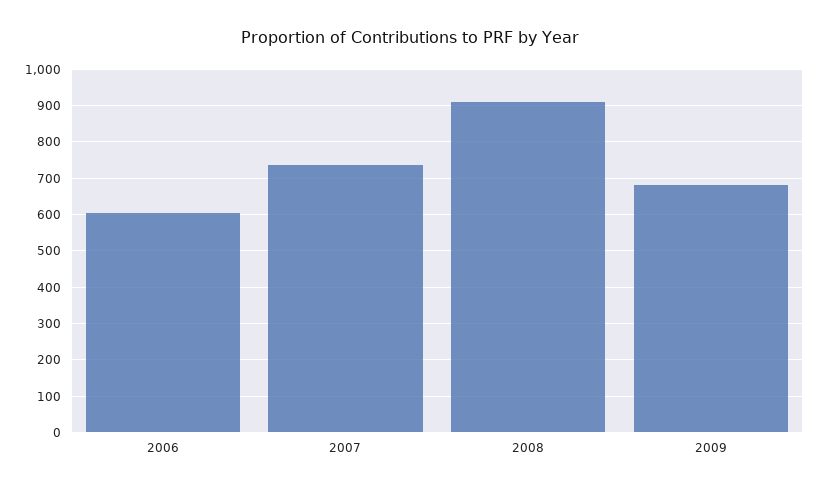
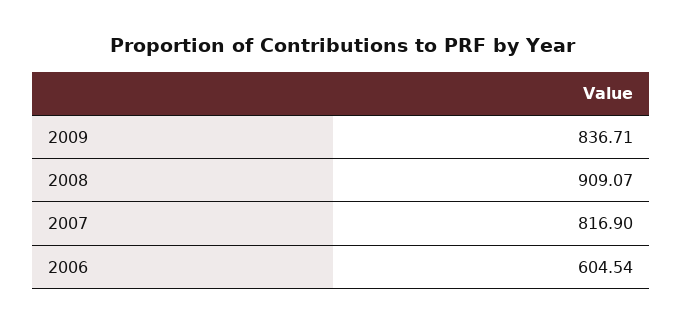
  {
    "2006": 604.54,
-   "2007": 740,
+   "2007": 816.9,
    "2008": 909.07,
-   "2009": 680
+   "2009": 836.71
  }

